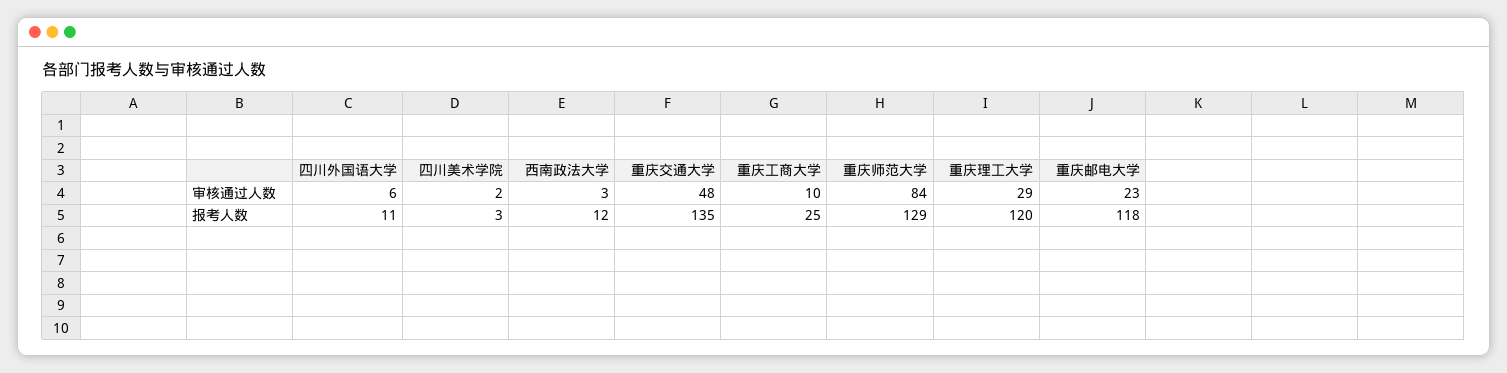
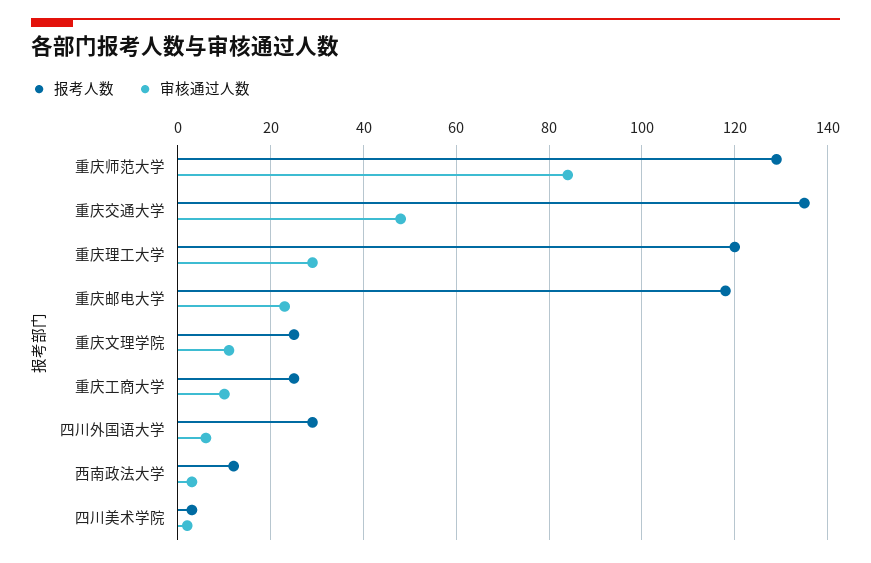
  {
    "审核通过人数": {
      "四川外国语大学": 6,
      "四川美术学院": 2,
      "西南政法大学": 3,
      "重庆交通大学": 48,
      "重庆工商大学": 10,
      "重庆师范大学": 84,
      "重庆理工大学": 29,
-     "重庆邮电大学": 23
+     "重庆邮电大学": 23,
+     "重庆文理学院": 10
    },
    "报考人数": {
-     "四川外国语大学": 11,
+     "四川外国语大学": 30,
      "四川美术学院": 3,
      "西南政法大学": 12,
      "重庆交通大学": 135,
      "重庆工商大学": 25,
      "重庆师范大学": 129,
      "重庆理工大学": 120,
-     "重庆邮电大学": 118
+     "重庆邮电大学": 118,
+     "重庆文理学院": 25
    }
  }

